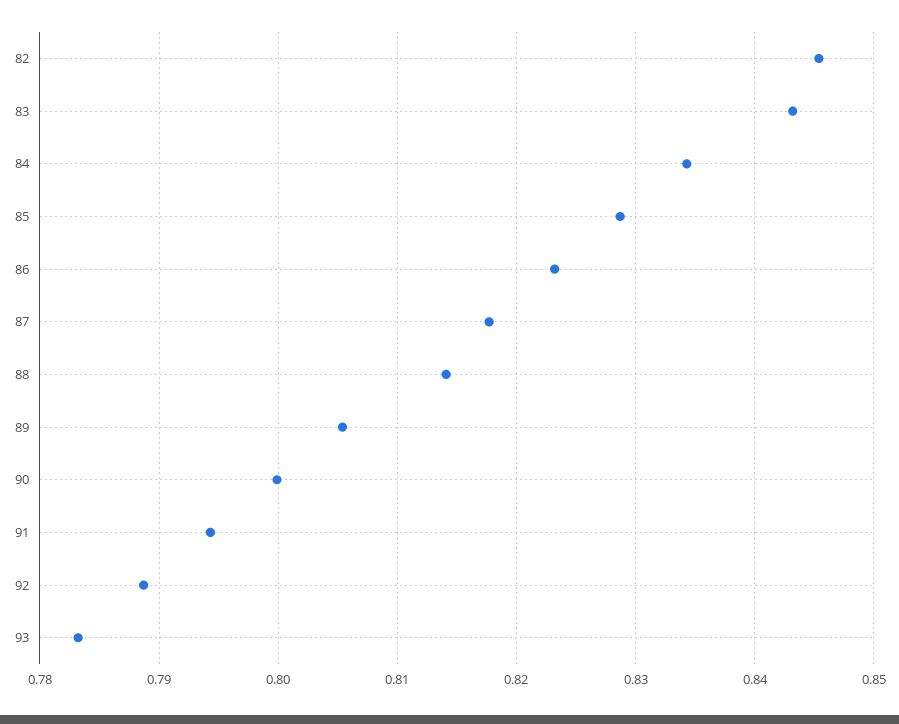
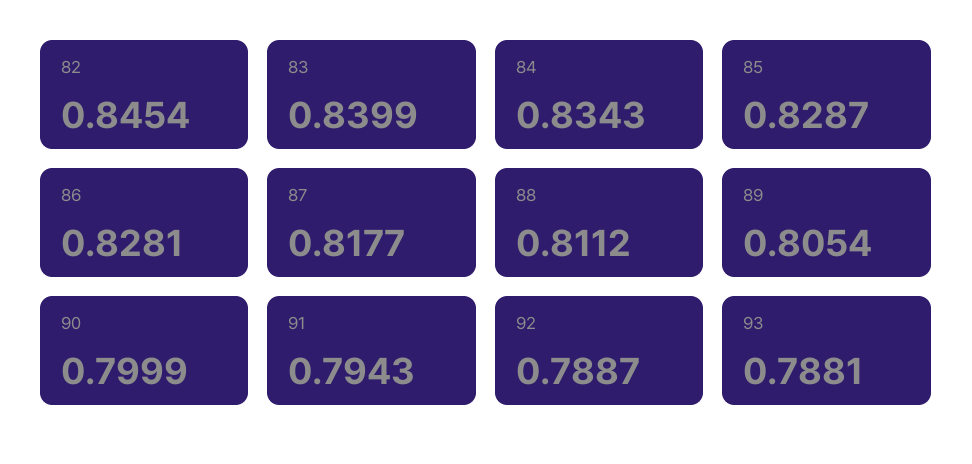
  {
    "82": 0.8454,
-   "83": 0.843,
+   "83": 0.8399,
    "84": 0.8343,
    "85": 0.8287,
-   "86": 0.823,
+   "86": 0.8281,
    "87": 0.8177,
-   "88": 0.814,
+   "88": 0.8112,
    "89": 0.8054,
    "90": 0.7999,
    "91": 0.7943,
    "92": 0.7887,
-   "93": 0.783
+   "93": 0.7881
  }

